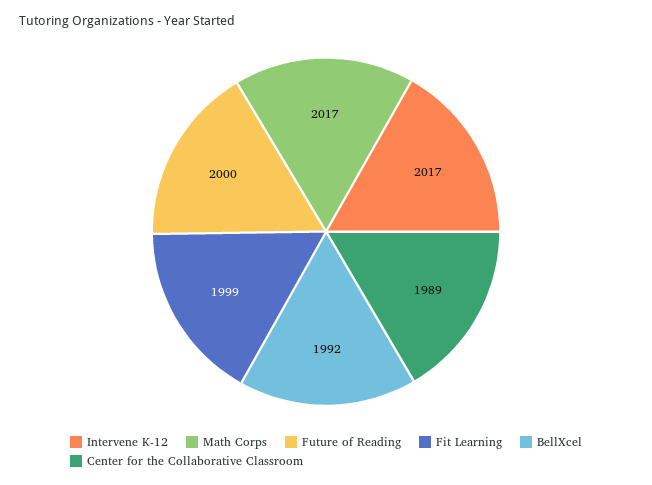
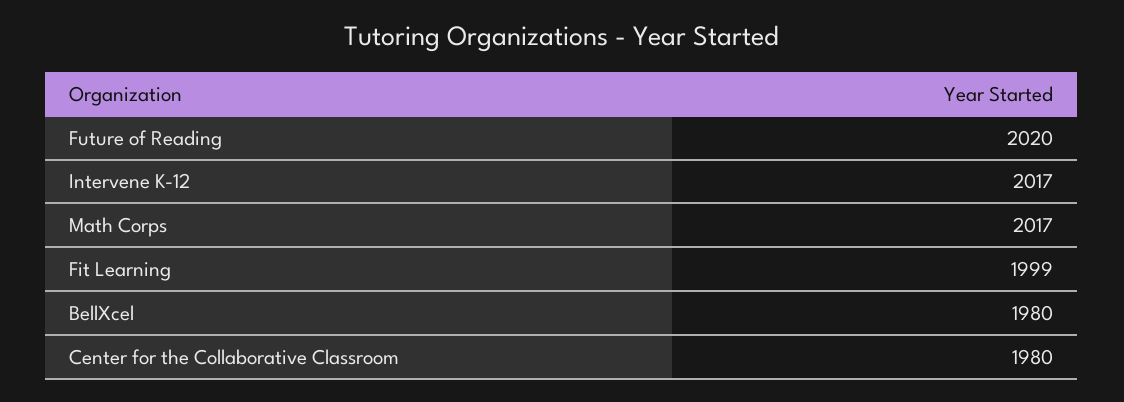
  {
    "Intervene K-12": 2017,
    "Math Corps": 2017,
-   "Future of Reading": 2000,
+   "Future of Reading": 2020,
    "Fit Learning": 1999,
-   "BellXcel": 1992,
+   "BellXcel": 1980,
-   "Center for the Collaborative Classroom": 1989
+   "Center for the Collaborative Classroom": 1980
  }

